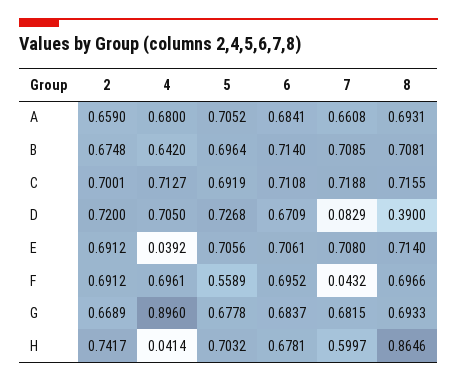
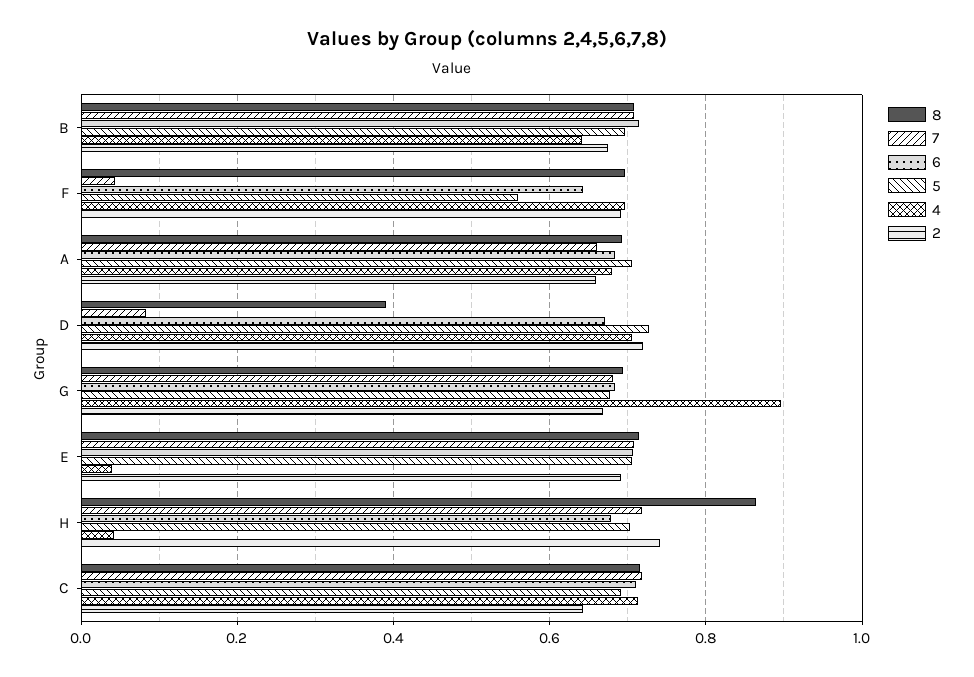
  {
    "2": {
      "A": 0.659,
      "B": 0.6748,
-     "C": 0.7001,
+     "C": 0.64,
      "D": 0.72,
      "E": 0.6912,
      "F": 0.6912,
      "G": 0.6689,
      "H": 0.7417
    },
    "4": {
      "A": 0.68,
      "B": 0.642,
      "C": 0.7127,
      "D": 0.705,
      "E": 0.0392,
      "F": 0.6961,
      "G": 0.896,
      "H": 0.0414
    },
    "5": {
      "A": 0.7052,
      "B": 0.6964,
      "C": 0.6919,
      "D": 0.7268,
      "E": 0.7056,
      "F": 0.5589,
      "G": 0.6778,
      "H": 0.7032
    },
    "6": {
      "A": 0.6841,
      "B": 0.714,
      "C": 0.7108,
      "D": 0.6709,
      "E": 0.7061,
-     "F": 0.6952,
+     "F": 0.64,
      "G": 0.6837,
      "H": 0.6781
    },
    "7": {
      "A": 0.6608,
      "B": 0.7085,
      "C": 0.7188,
      "D": 0.0829,
      "E": 0.708,
      "F": 0.0432,
      "G": 0.6815,
-     "H": 0.5997
+     "H": 0.72
    },
    "8": {
      "A": 0.6931,
      "B": 0.7081,
      "C": 0.7155,
      "D": 0.39,
      "E": 0.714,
      "F": 0.6966,
      "G": 0.6933,
      "H": 0.8646
    }
  }

